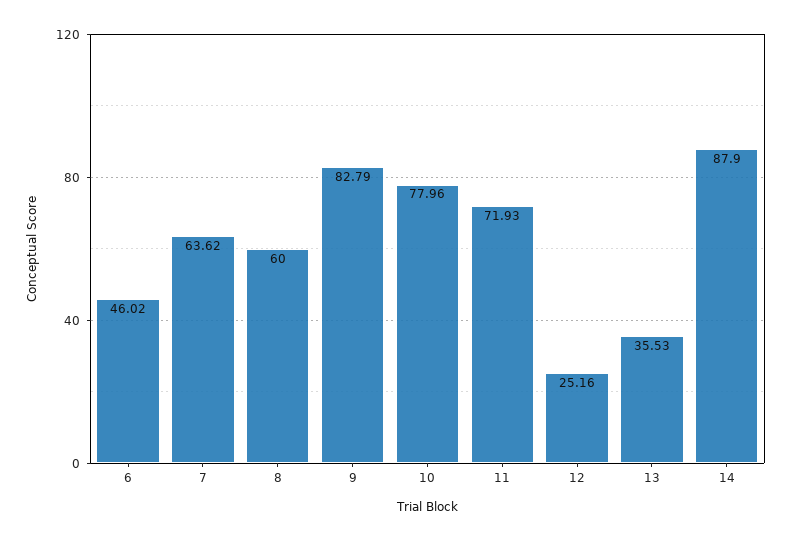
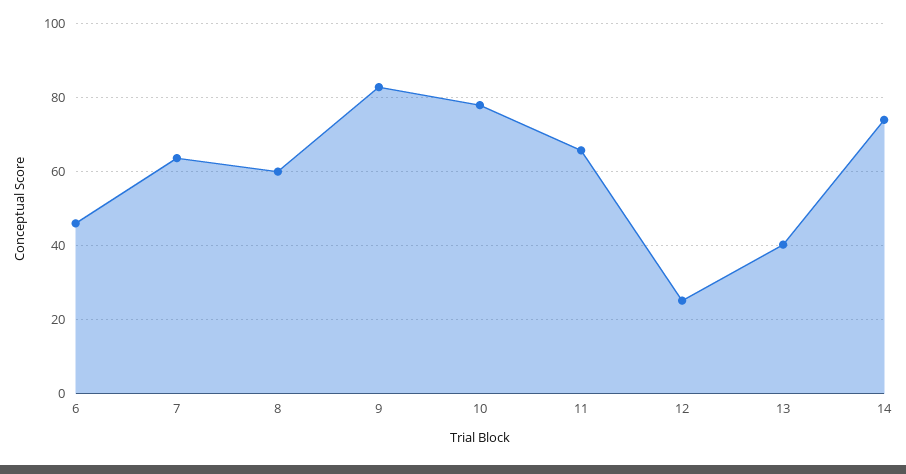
  {
    "6": 46.02,
    "7": 63.62,
    "8": 60,
    "9": 82.79,
    "10": 77.96,
-   "11": 71.93,
+   "11": 66,
    "12": 25.16,
-   "13": 35.53,
+   "13": 40,
-   "14": 87.9
+   "14": 74
  }

